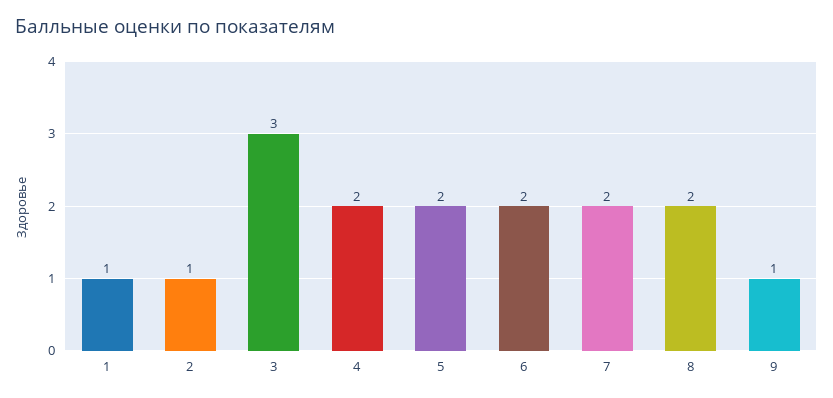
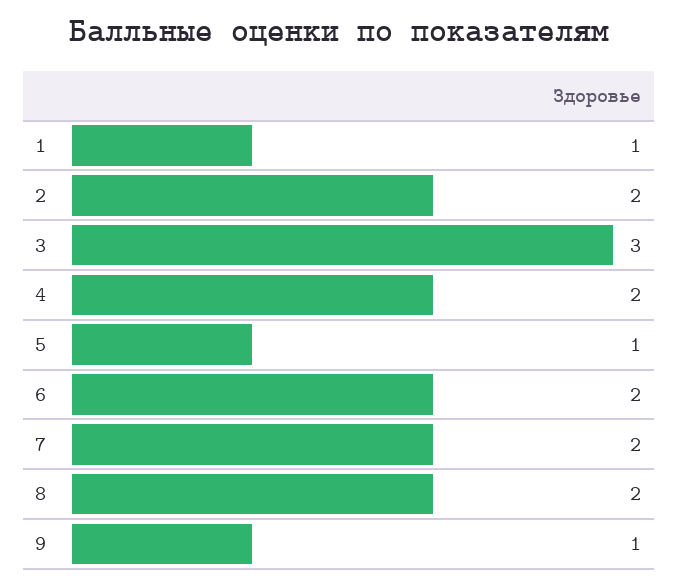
  {
    "1": 1,
-   "2": 1,
+   "2": 2,
    "3": 3,
    "4": 2,
-   "5": 2,
+   "5": 1,
    "6": 2,
    "7": 2,
    "8": 2,
    "9": 1
  }

